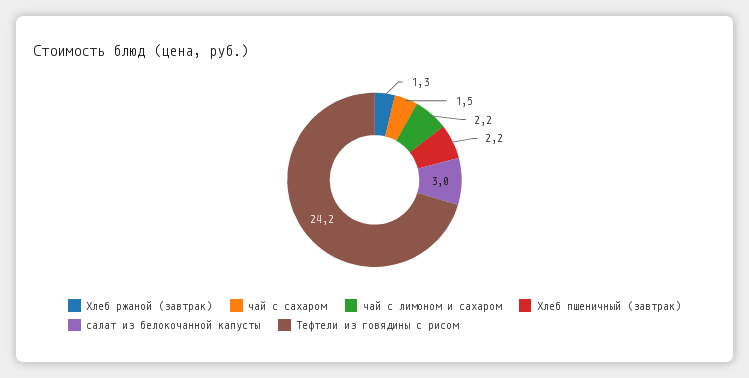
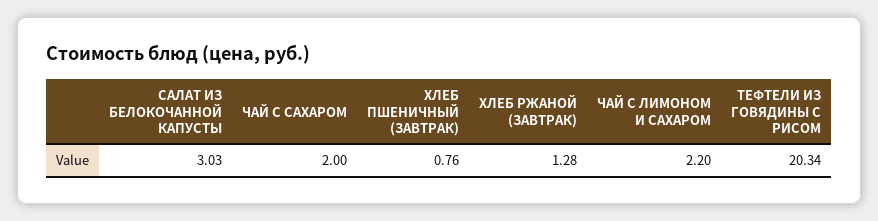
  {
    "Хлеб ржаной (завтрак)": 1.28,
-   "чай с сахаром": 1.5,
+   "чай с сахаром": 2,
    "чай с лимоном и сахаром": 2.2,
-   "Хлеб пшеничный (завтрак)": 2.2,
+   "Хлеб пшеничный (завтрак)": 0.76,
    "салат из белокочанной капусты": 3.03,
-   "Тефтели из говядины с рисом": 24.2
+   "Тефтели из говядины с рисом": 20.34
  }

